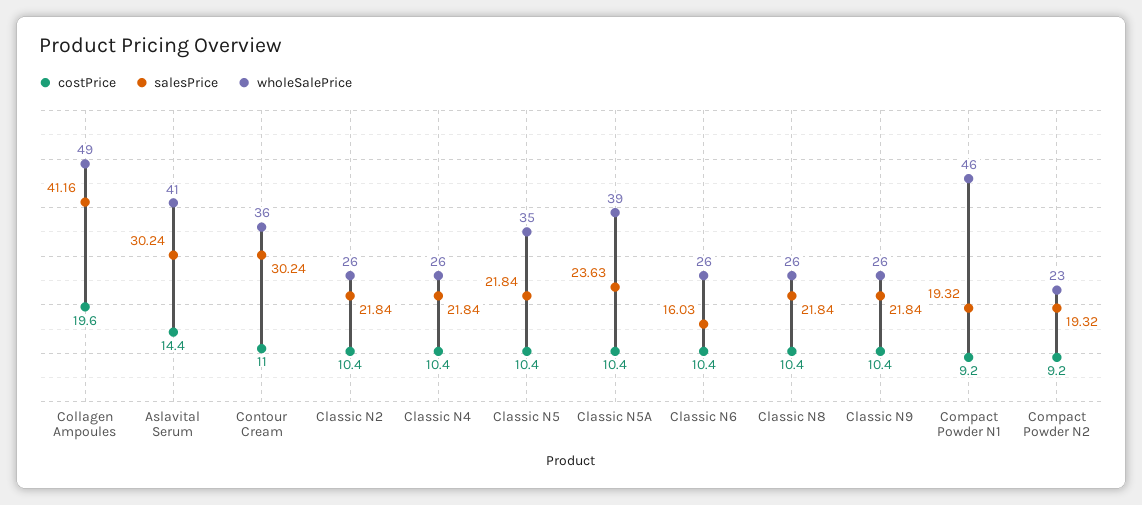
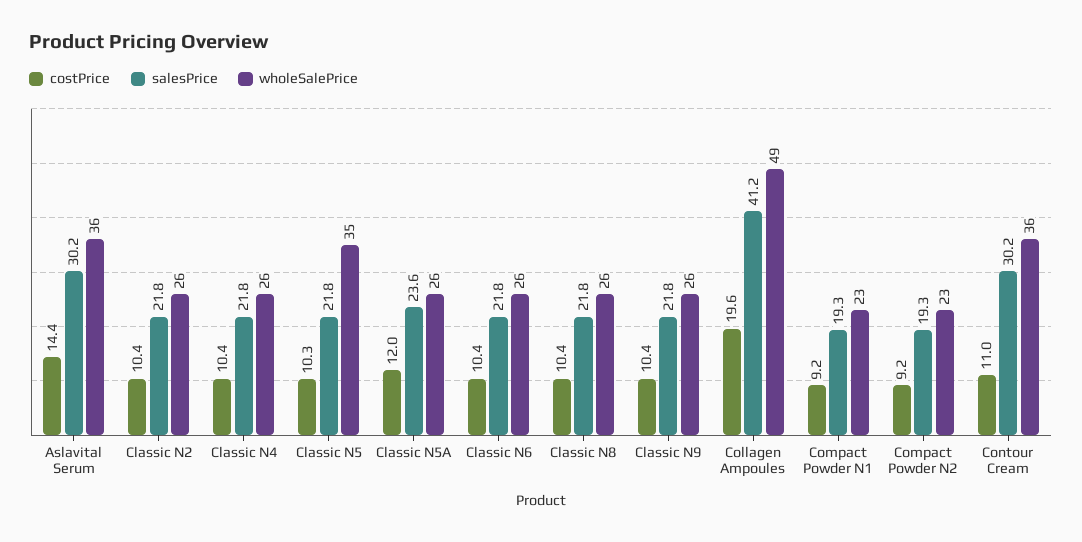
  {
    "costPrice": {
      "Collagen Ampoules": 19.6,
      "Aslavital Serum": 14.4,
      "Contour Cream": 11,
      "Classic N2": 10.4,
      "Classic N4": 10.4,
-     "Classic N5": 10.4,
+     "Classic N5": 10.3,
-     "Classic N5A": 10.4,
+     "Classic N5A": 12,
      "Classic N6": 10.4,
      "Classic N8": 10.4,
      "Classic N9": 10.4,
      "Compact Powder N1": 9.2,
      "Compact Powder N2": 9.2
    },
    "salesPrice": {
      "Collagen Ampoules": 41.16,
      "Aslavital Serum": 30.24,
      "Contour Cream": 30.24,
      "Classic N2": 21.84,
      "Classic N4": 21.84,
      "Classic N5": 21.84,
      "Classic N5A": 23.63,
-     "Classic N6": 16.03,
+     "Classic N6": 21.8,
      "Classic N8": 21.84,
      "Classic N9": 21.84,
      "Compact Powder N1": 19.32,
      "Compact Powder N2": 19.32
    },
    "wholeSalePrice": {
      "Collagen Ampoules": 49,
-     "Aslavital Serum": 41,
+     "Aslavital Serum": 36,
      "Contour Cream": 36,
      "Classic N2": 26,
      "Classic N4": 26,
      "Classic N5": 35,
-     "Classic N5A": 39,
+     "Classic N5A": 26,
      "Classic N6": 26,
      "Classic N8": 26,
      "Classic N9": 26,
-     "Compact Powder N1": 46,
+     "Compact Powder N1": 23,
      "Compact Powder N2": 23
    }
  }

